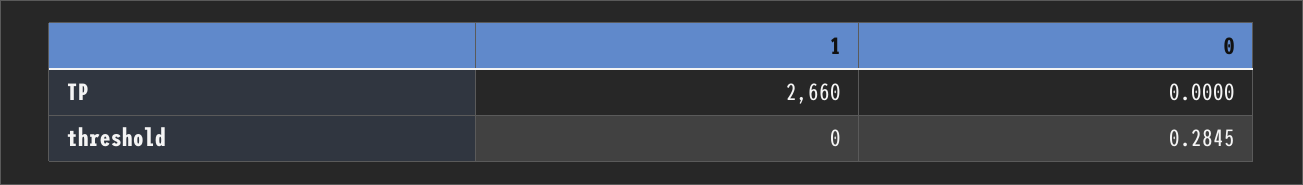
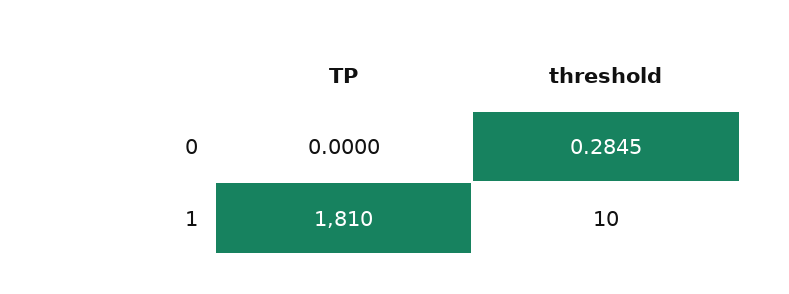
  {
    "1": {
-     "TP": 2660,
+     "TP": 1810,
-     "threshold": 0
+     "threshold": 10
    },
    "0": {
      "TP": 0,
      "threshold": 0.2845
    }
  }

